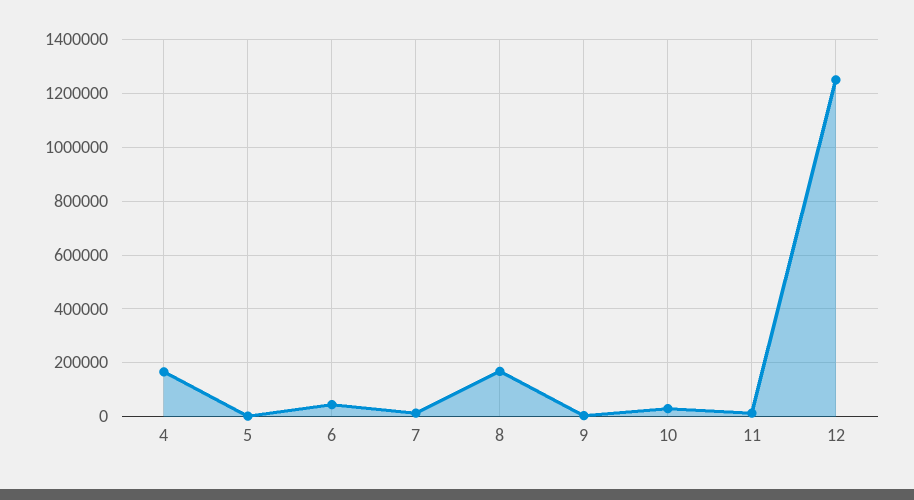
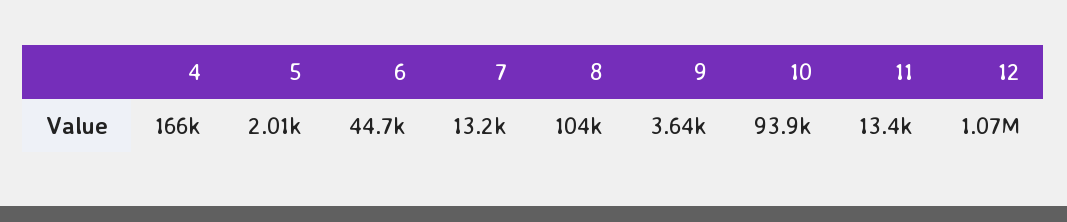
  {
    "4": 166000,
    "5": 2010,
    "6": 44700,
    "7": 13200,
-   "8": 175000,
+   "8": 104000,
    "9": 3640,
-   "10": 25000,
+   "10": 93900,
    "11": 13400,
-   "12": 1250000
+   "12": 1070000
  }

